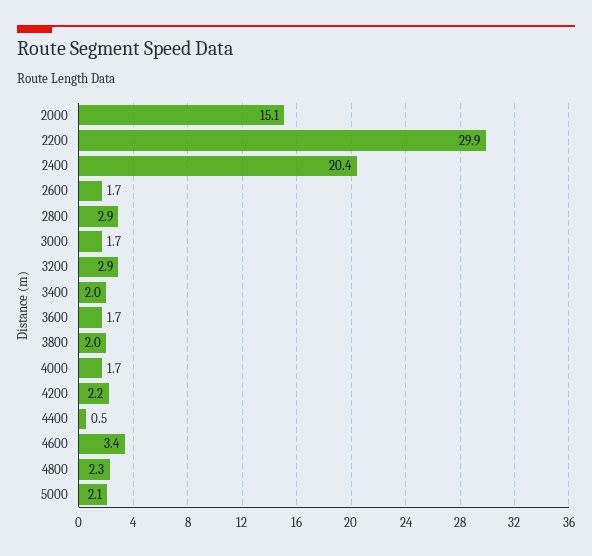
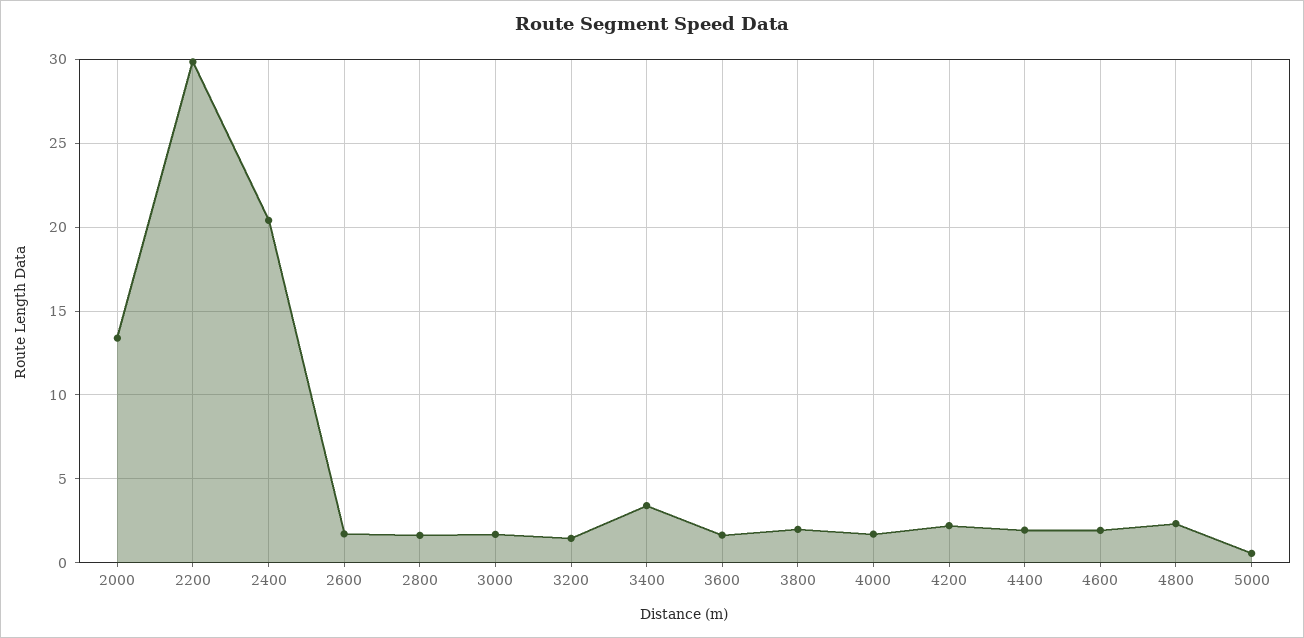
  {
-   "2000": 15.1,
+   "2000": 13.5,
    "2200": 29.9,
    "2400": 20.4,
    "2600": 1.7,
-   "2800": 2.9,
+   "2800": 1.5,
    "3000": 1.7,
-   "3200": 2.9,
+   "3200": 1.5,
-   "3400": 2,
+   "3400": 3.5,
    "3600": 1.7,
    "3800": 2,
    "4000": 1.7,
    "4200": 2.2,
-   "4400": 0.5,
+   "4400": 2,
-   "4600": 3.4,
+   "4600": 2,
    "4800": 2.3,
-   "5000": 2.1
+   "5000": 0.5
  }

